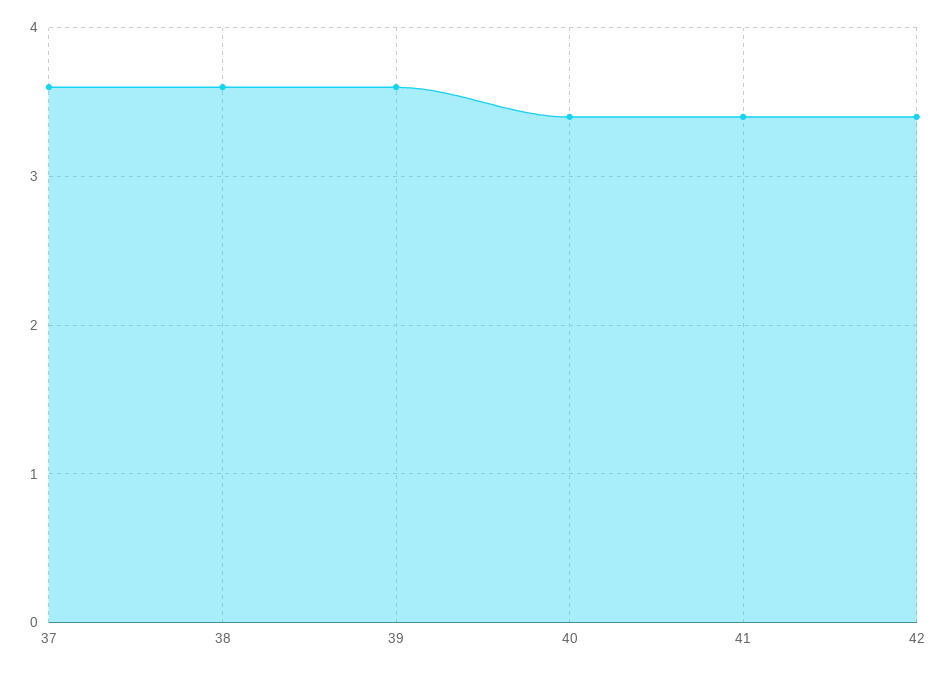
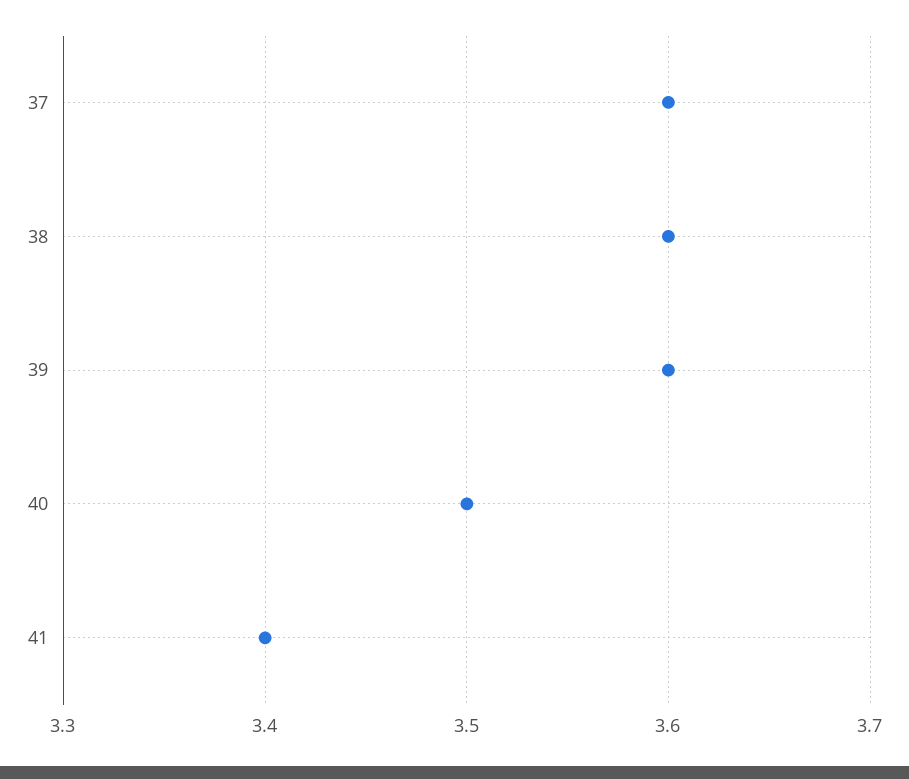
  {
    "37": 3.6,
    "38": 3.6,
    "39": 3.6,
-   "40": 3.4,
+   "40": 3.5,
-   "41": 3.4,
+   "41": 3.4
-   "42": 3.4
  }

